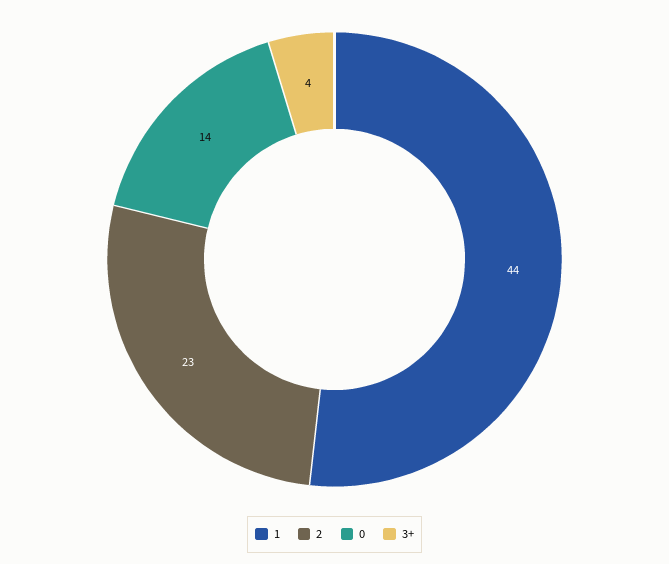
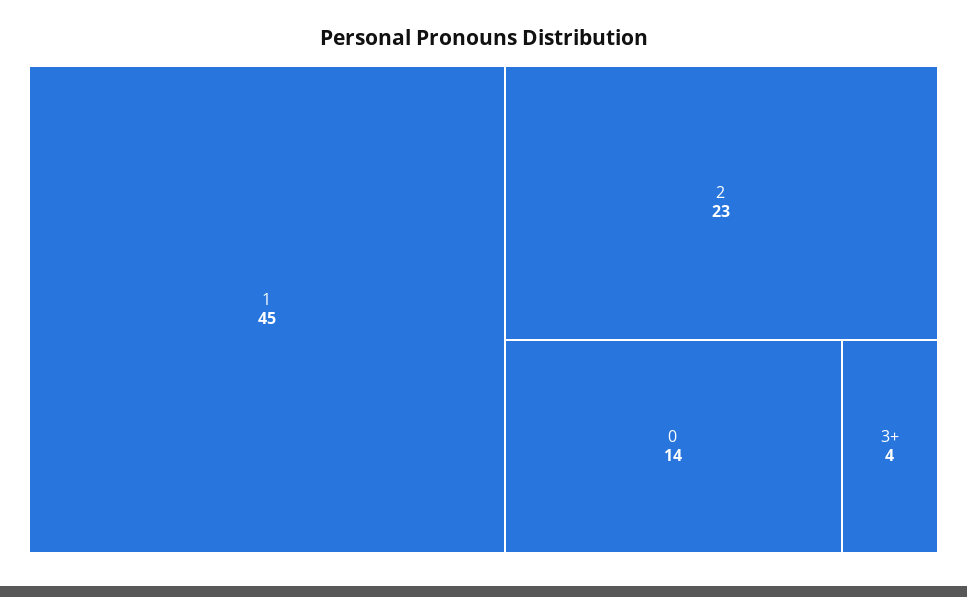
  {
-   "1": 44,
+   "1": 45,
    "2": 23,
    "0": 14,
    "3+": 4
  }

